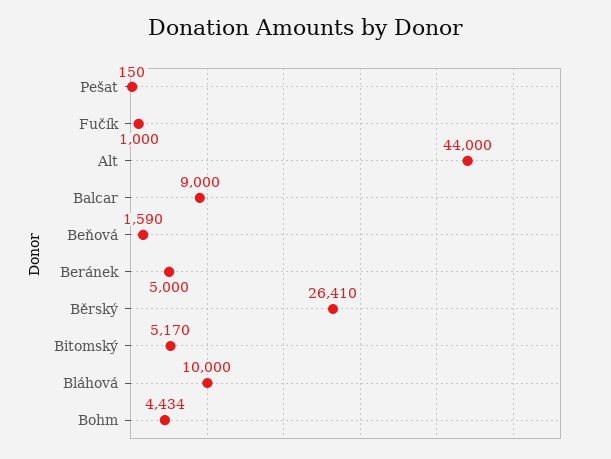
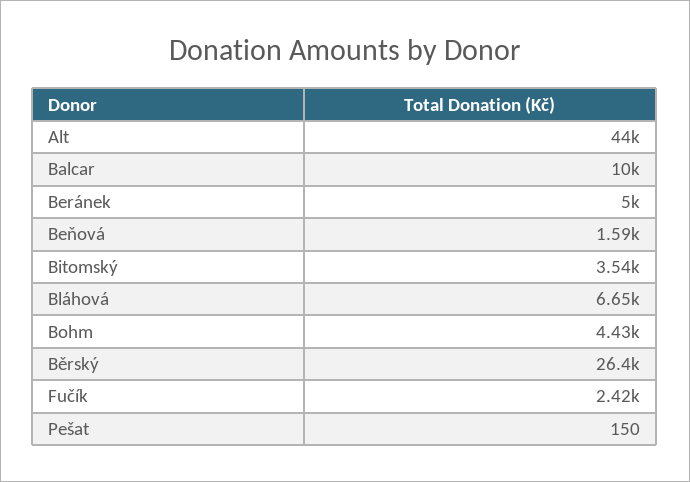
  {
    "Pešat": 150,
-   "Fučík": 1000,
+   "Fučík": 2420,
    "Alt": 44000,
-   "Balcar": 9000,
+   "Balcar": 10000,
    "Beňová": 1590,
    "Beránek": 5000,
    "Běrský": 26410,
-   "Bitomský": 5170,
+   "Bitomský": 3540,
-   "Bláhová": 10000,
+   "Bláhová": 6650,
    "Bohm": 4434
  }

